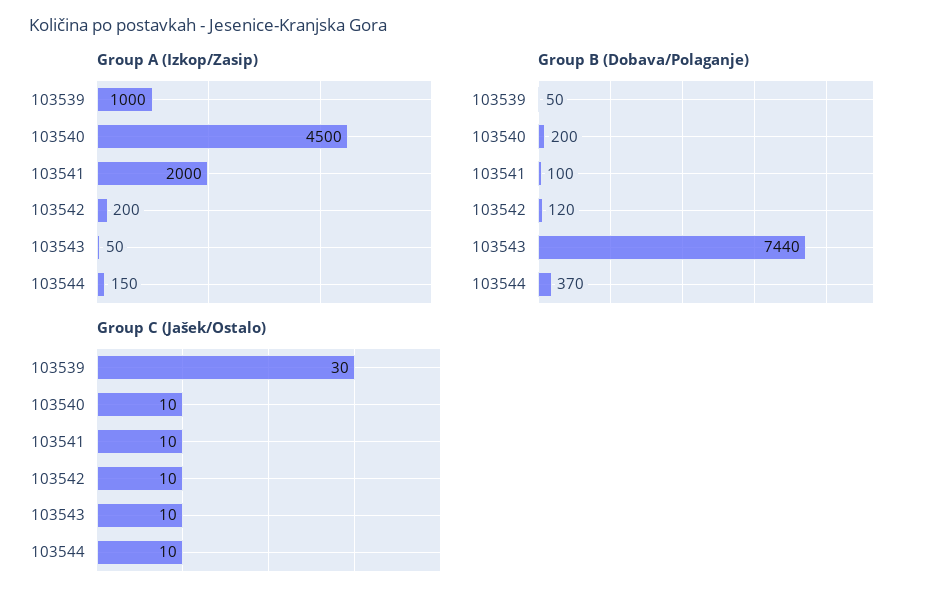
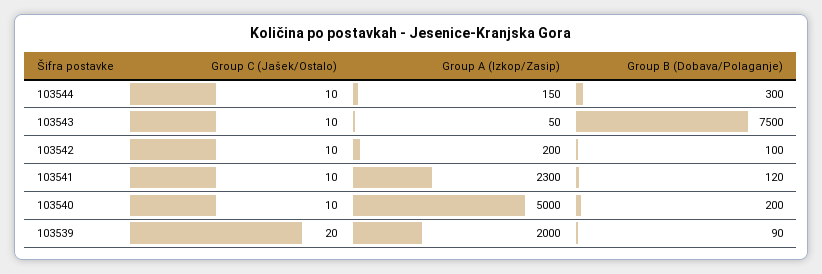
  {
    "Group A (Izkop/Zasip)": {
-     "103539": 1000,
+     "103539": 2000,
-     "103540": 4500,
+     "103540": 5000,
-     "103541": 2000,
+     "103541": 2300,
      "103542": 200,
      "103543": 50,
      "103544": 150
    },
    "Group B (Dobava/Polaganje)": {
-     "103539": 50,
+     "103539": 90,
      "103540": 200,
-     "103541": 100,
+     "103541": 120,
-     "103542": 120,
+     "103542": 100,
-     "103543": 7440,
+     "103543": 7500,
-     "103544": 370
+     "103544": 300
    },
    "Group C (Jašek/Ostalo)": {
-     "103539": 30,
+     "103539": 20,
      "103540": 10,
      "103541": 10,
      "103542": 10,
      "103543": 10,
      "103544": 10
    }
  }

